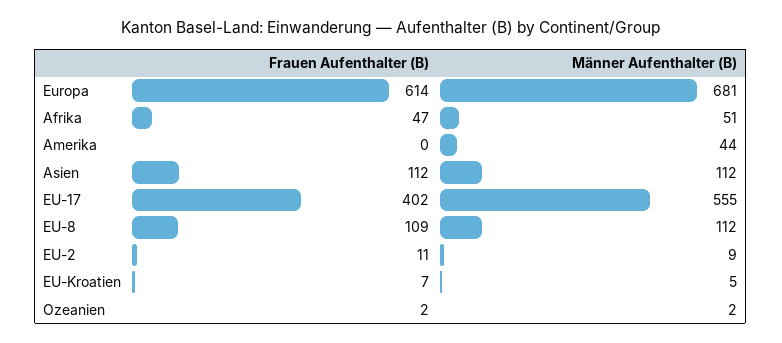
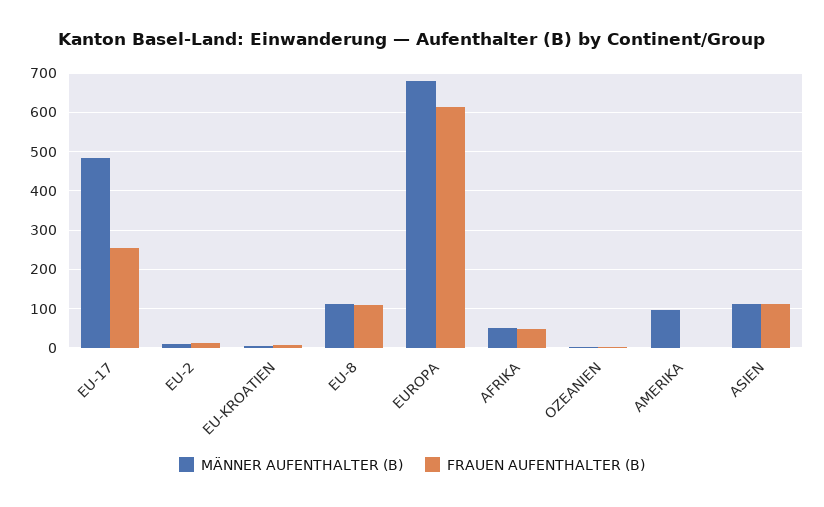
  {
    "Frauen Aufenthalter (B)": {
      "Europa": 614,
      "Afrika": 47,
      "Amerika": 0,
      "Asien": 112,
-     "EU-17": 402,
+     "EU-17": 260,
      "EU-8": 109,
      "EU-2": 11,
      "EU-Kroatien": 7,
      "Ozeanien": 2
    },
    "Männer Aufenthalter (B)": {
      "Europa": 681,
      "Afrika": 51,
-     "Amerika": 44,
+     "Amerika": 100,
      "Asien": 112,
-     "EU-17": 555,
+     "EU-17": 480,
      "EU-8": 112,
      "EU-2": 9,
      "EU-Kroatien": 5,
      "Ozeanien": 2
    }
  }

